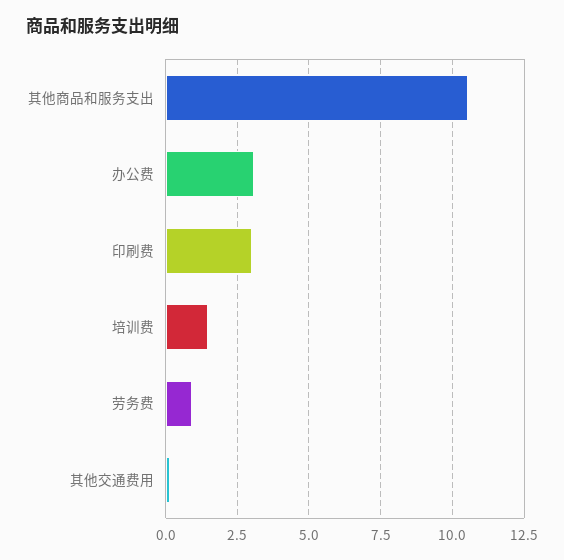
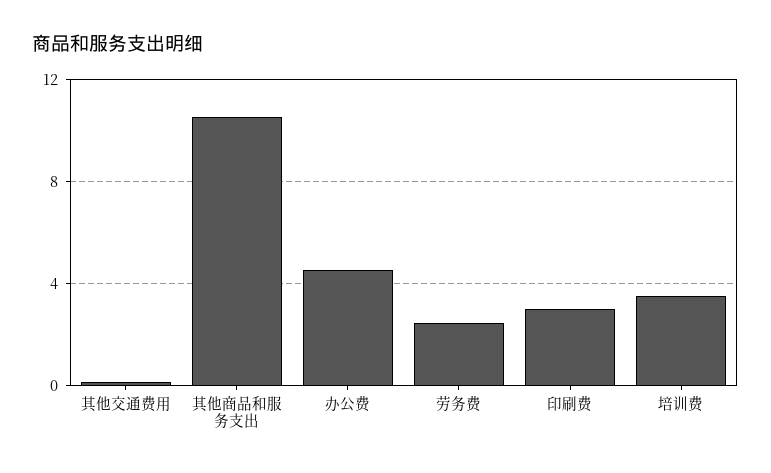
  {
    "其他商品和服务支出": 10.5,
-   "办公费": 3,
+   "办公费": 4.5,
    "印刷费": 3,
-   "培训费": 1.5,
+   "培训费": 3.5,
-   "劳务费": 1,
+   "劳务费": 2.5,
    "其他交通费用": 0.25
  }

